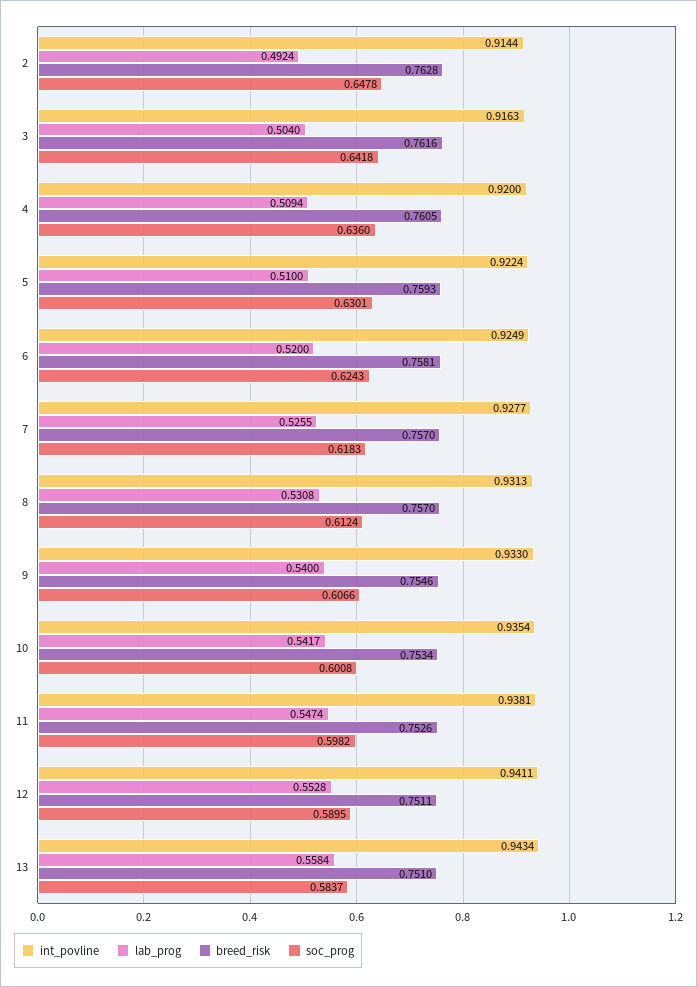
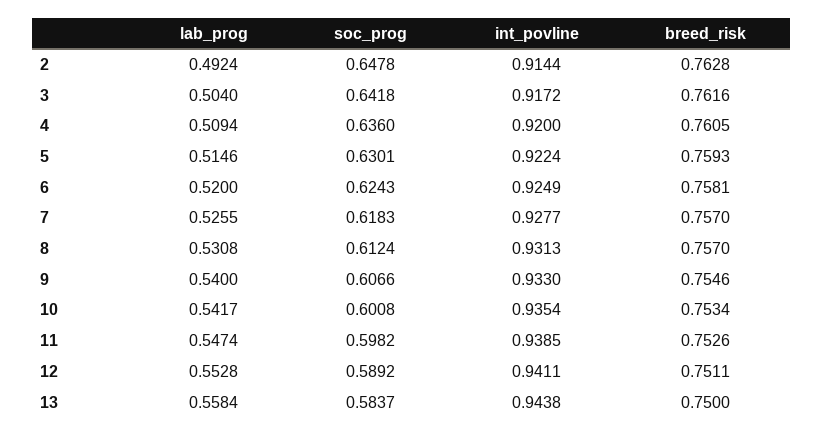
  {
    "int_povline": {
      "2": 0.9144,
-     "3": 0.9163,
+     "3": 0.9172,
      "4": 0.92,
      "5": 0.9224,
      "6": 0.9249,
      "7": 0.9277,
      "8": 0.9313,
      "9": 0.933,
      "10": 0.9354,
-     "11": 0.9381,
+     "11": 0.9385,
      "12": 0.9411,
-     "13": 0.9434
+     "13": 0.9438
    },
    "lab_prog": {
      "2": 0.4924,
      "3": 0.504,
      "4": 0.5094,
-     "5": 0.51,
+     "5": 0.5146,
      "6": 0.52,
      "7": 0.5255,
      "8": 0.5308,
      "9": 0.54,
      "10": 0.5417,
      "11": 0.5474,
      "12": 0.5528,
      "13": 0.5584
    },
    "breed_risk": {
      "2": 0.7628,
      "3": 0.7616,
      "4": 0.7605,
      "5": 0.7593,
      "6": 0.7581,
      "7": 0.757,
      "8": 0.757,
      "9": 0.7546,
      "10": 0.7534,
      "11": 0.7526,
      "12": 0.7511,
-     "13": 0.751
+     "13": 0.75
    },
    "soc_prog": {
      "2": 0.6478,
      "3": 0.6418,
      "4": 0.636,
      "5": 0.6301,
      "6": 0.6243,
      "7": 0.6183,
      "8": 0.6124,
      "9": 0.6066,
      "10": 0.6008,
      "11": 0.5982,
-     "12": 0.5895,
+     "12": 0.5892,
      "13": 0.5837
    }
  }

